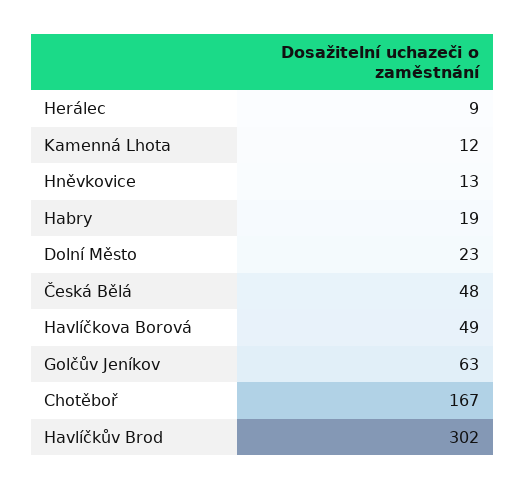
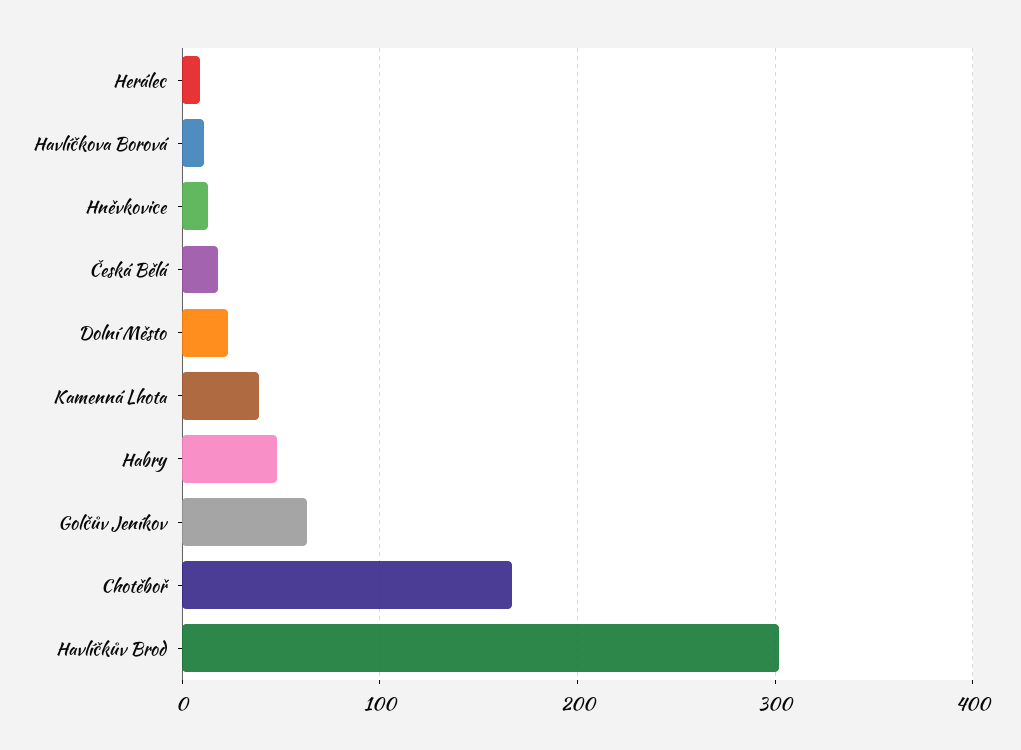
  {
    "Herálec": 9,
-   "Kamenná Lhota": 12,
+   "Kamenná Lhota": 40,
    "Hněvkovice": 13,
-   "Habry": 19,
+   "Habry": 50,
    "Dolní Město": 23,
-   "Česká Bělá": 48,
+   "Česká Bělá": 20,
-   "Havlíčkova Borová": 49,
+   "Havlíčkova Borová": 10,
    "Golčův Jeníkov": 63,
    "Chotěboř": 167,
    "Havlíčkův Brod": 302
  }

